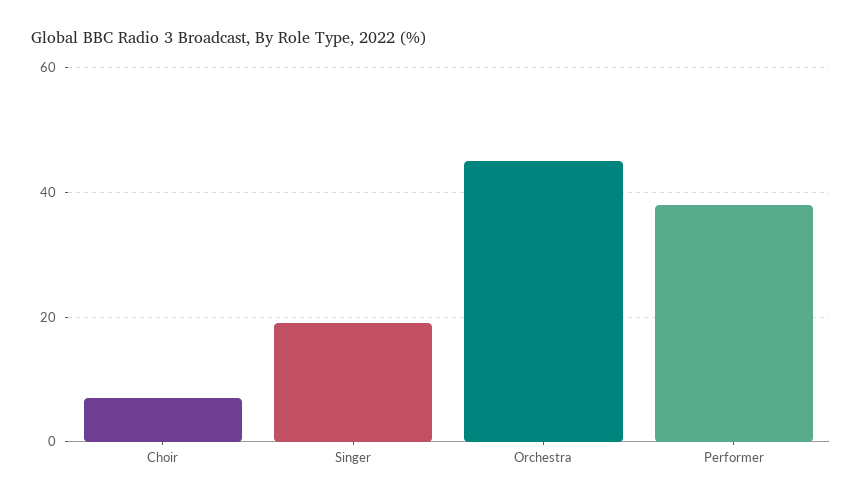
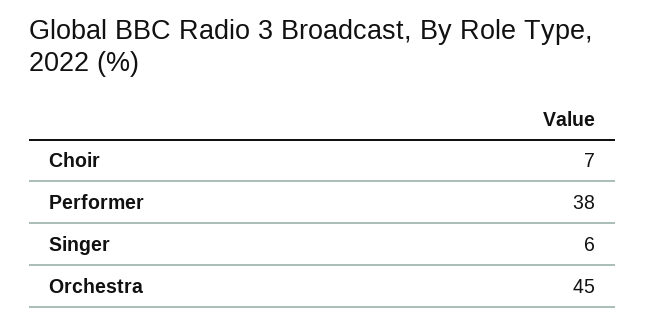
  {
    "Choir": 7,
-   "Singer": 20,
+   "Singer": 6,
    "Orchestra": 45,
    "Performer": 38
  }

